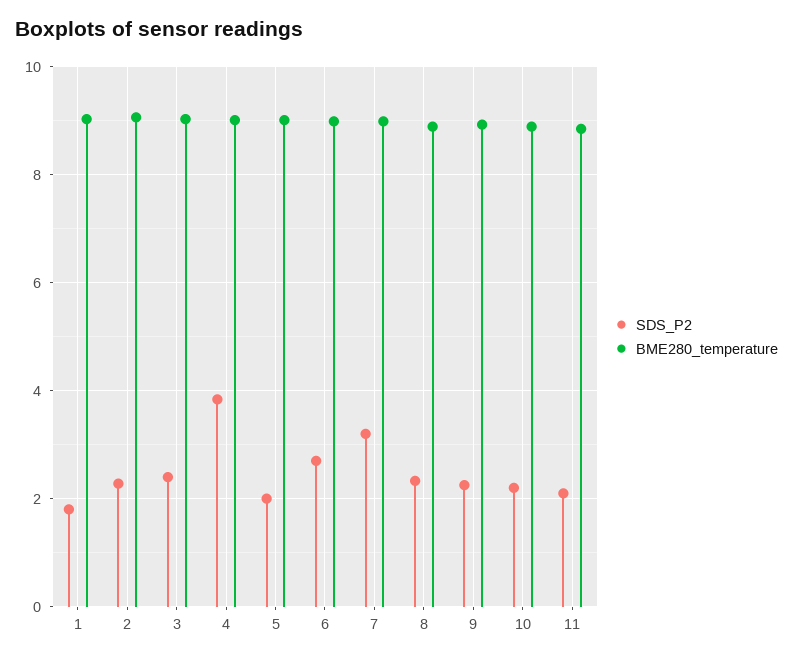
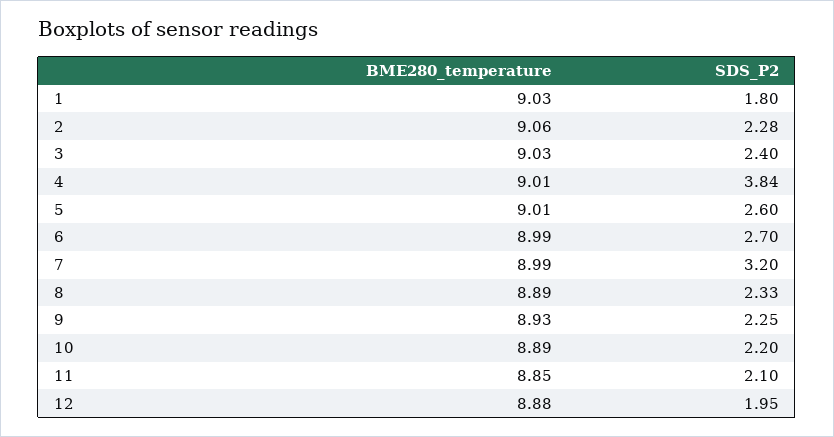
  {
    "SDS_P2": {
      "1": 1.8,
      "2": 2.28,
      "3": 2.4,
      "4": 3.84,
-     "5": 2,
+     "5": 2.6,
      "6": 2.7,
      "7": 3.2,
      "8": 2.33,
      "9": 2.25,
      "10": 2.2,
-     "11": 2.1
+     "11": 2.1,
+     "12": 1.95
    },
    "BME280_temperature": {
      "1": 9.03,
      "2": 9.06,
      "3": 9.03,
      "4": 9.01,
      "5": 9.01,
      "6": 8.99,
      "7": 8.99,
      "8": 8.89,
      "9": 8.93,
      "10": 8.89,
-     "11": 8.85
+     "11": 8.85,
+     "12": 8.88
    }
  }

